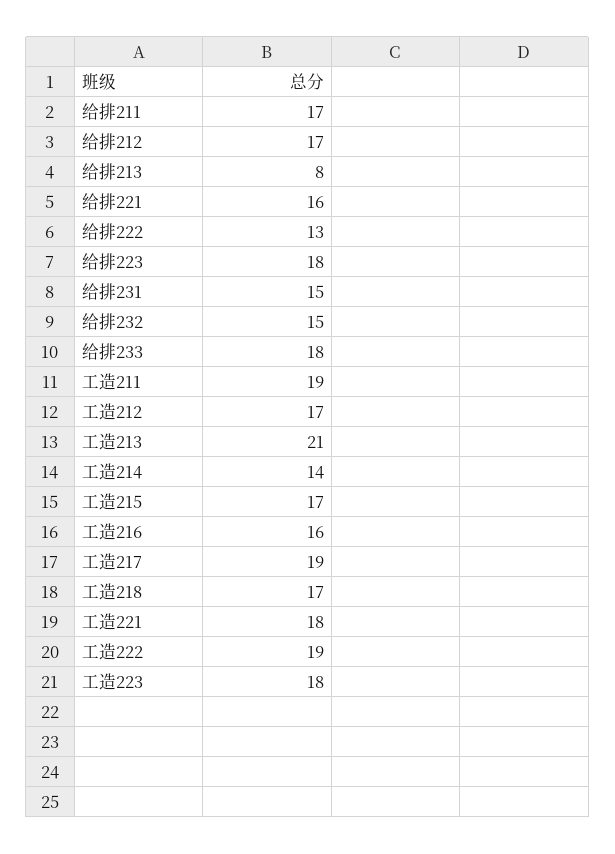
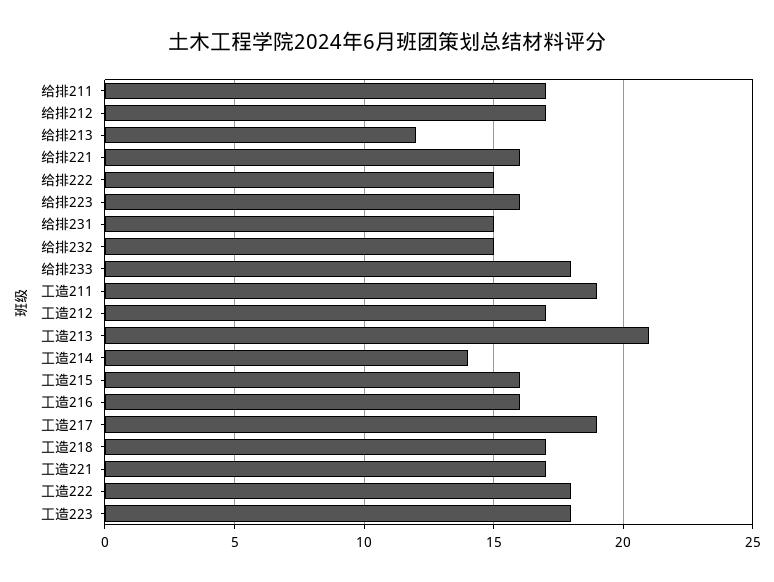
  {
    "给排211": 17,
    "给排212": 17,
-   "给排213": 8,
+   "给排213": 12,
    "给排221": 16,
-   "给排222": 13,
+   "给排222": 15,
-   "给排223": 18,
+   "给排223": 16,
    "给排231": 15,
    "给排232": 15,
    "给排233": 18,
    "工造211": 19,
    "工造212": 17,
    "工造213": 21,
    "工造214": 14,
-   "工造215": 17,
+   "工造215": 16,
    "工造216": 16,
    "工造217": 19,
    "工造218": 17,
-   "工造221": 18,
+   "工造221": 17,
-   "工造222": 19,
+   "工造222": 18,
    "工造223": 18
  }

